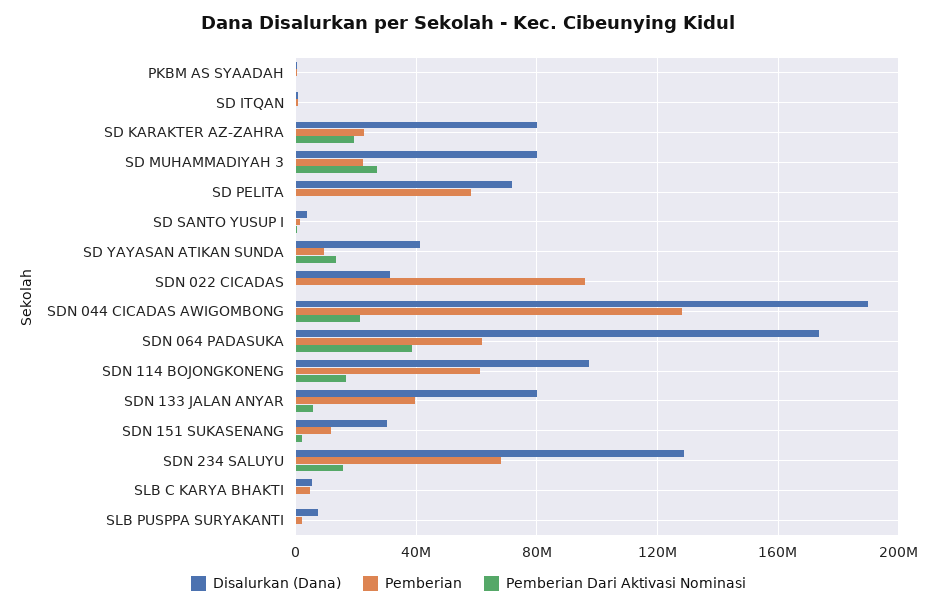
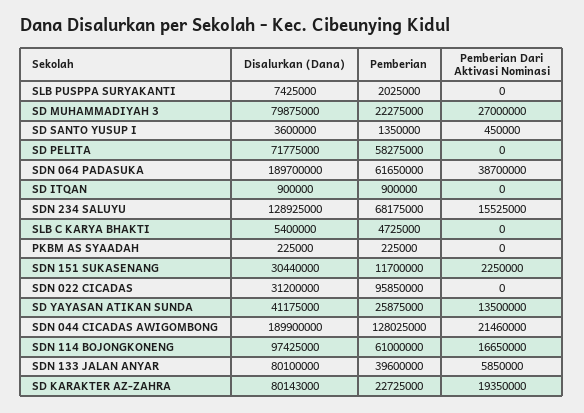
  {
    "Disalurkan (Dana)": {
      "PKBM AS SYAADAH": 225000,
      "SD ITQAN": 900000,
      "SD KARAKTER AZ-ZAHRA": 80143000,
      "SD MUHAMMADIYAH 3": 79875000,
      "SD PELITA": 71775000,
      "SD SANTO YUSUP I": 3600000,
      "SD YAYASAN ATIKAN SUNDA": 41175000,
      "SDN 022 CICADAS": 31200000,
      "SDN 044 CICADAS AWIGOMBONG": 189900000,
-     "SDN 064 PADASUKA": 175000000,
+     "SDN 064 PADASUKA": 189700000,
      "SDN 114 BOJONGKONENG": 97425000,
      "SDN 133 JALAN ANYAR": 80100000,
      "SDN 151 SUKASENANG": 30440000,
      "SDN 234 SALUYU": 128925000,
      "SLB C KARYA BHAKTI": 5400000,
      "SLB PUSPPA SURYAKANTI": 7425000
    },
    "Pemberian": {
      "PKBM AS SYAADAH": 225000,
      "SD ITQAN": 900000,
      "SD KARAKTER AZ-ZAHRA": 22725000,
      "SD MUHAMMADIYAH 3": 22275000,
      "SD PELITA": 58275000,
      "SD SANTO YUSUP I": 1350000,
-     "SD YAYASAN ATIKAN SUNDA": 10000000,
+     "SD YAYASAN ATIKAN SUNDA": 25875000,
      "SDN 022 CICADAS": 95850000,
      "SDN 044 CICADAS AWIGOMBONG": 128025000,
      "SDN 064 PADASUKA": 61650000,
      "SDN 114 BOJONGKONENG": 61000000,
      "SDN 133 JALAN ANYAR": 39600000,
      "SDN 151 SUKASENANG": 11700000,
      "SDN 234 SALUYU": 68175000,
      "SLB C KARYA BHAKTI": 4725000,
      "SLB PUSPPA SURYAKANTI": 2025000
    },
    "Pemberian Dari Aktivasi Nominasi": {
      "PKBM AS SYAADAH": 0,
      "SD ITQAN": 0,
      "SD KARAKTER AZ-ZAHRA": 19350000,
      "SD MUHAMMADIYAH 3": 27000000,
      "SD PELITA": 0,
      "SD SANTO YUSUP I": 450000,
      "SD YAYASAN ATIKAN SUNDA": 13500000,
      "SDN 022 CICADAS": 0,
      "SDN 044 CICADAS AWIGOMBONG": 21460000,
      "SDN 064 PADASUKA": 38700000,
      "SDN 114 BOJONGKONENG": 16650000,
      "SDN 133 JALAN ANYAR": 5850000,
      "SDN 151 SUKASENANG": 2250000,
      "SDN 234 SALUYU": 15525000,
      "SLB C KARYA BHAKTI": 0,
      "SLB PUSPPA SURYAKANTI": 0
    }
  }

